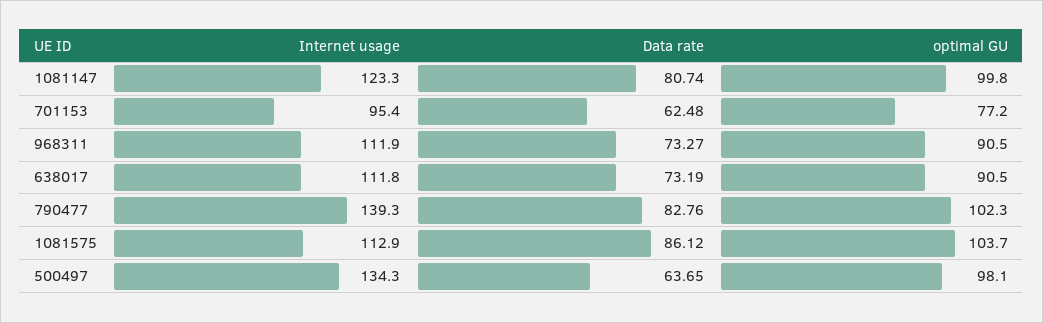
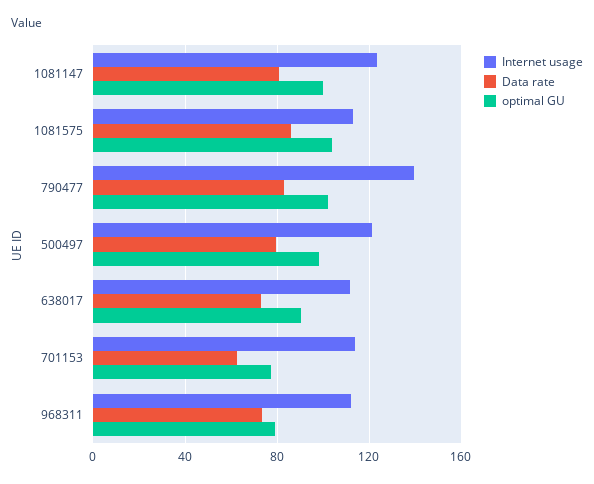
  {
    "Internet usage": {
      "1081147": 123.3,
-     "701153": 95.4,
+     "701153": 115,
      "968311": 111.9,
      "638017": 111.8,
      "790477": 139.3,
      "1081575": 112.9,
-     "500497": 134.3
+     "500497": 120
    },
    "Data rate": {
      "1081147": 80.74,
      "701153": 62.48,
      "968311": 73.27,
      "638017": 73.19,
      "790477": 82.76,
      "1081575": 86.12,
-     "500497": 63.65
+     "500497": 80
    },
    "optimal GU": {
      "1081147": 99.8,
      "701153": 77.2,
-     "968311": 90.5,
+     "968311": 80,
      "638017": 90.5,
      "790477": 102.3,
      "1081575": 103.7,
      "500497": 98.1
    }
  }

